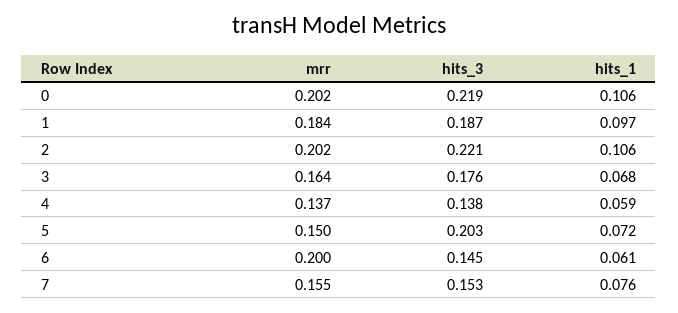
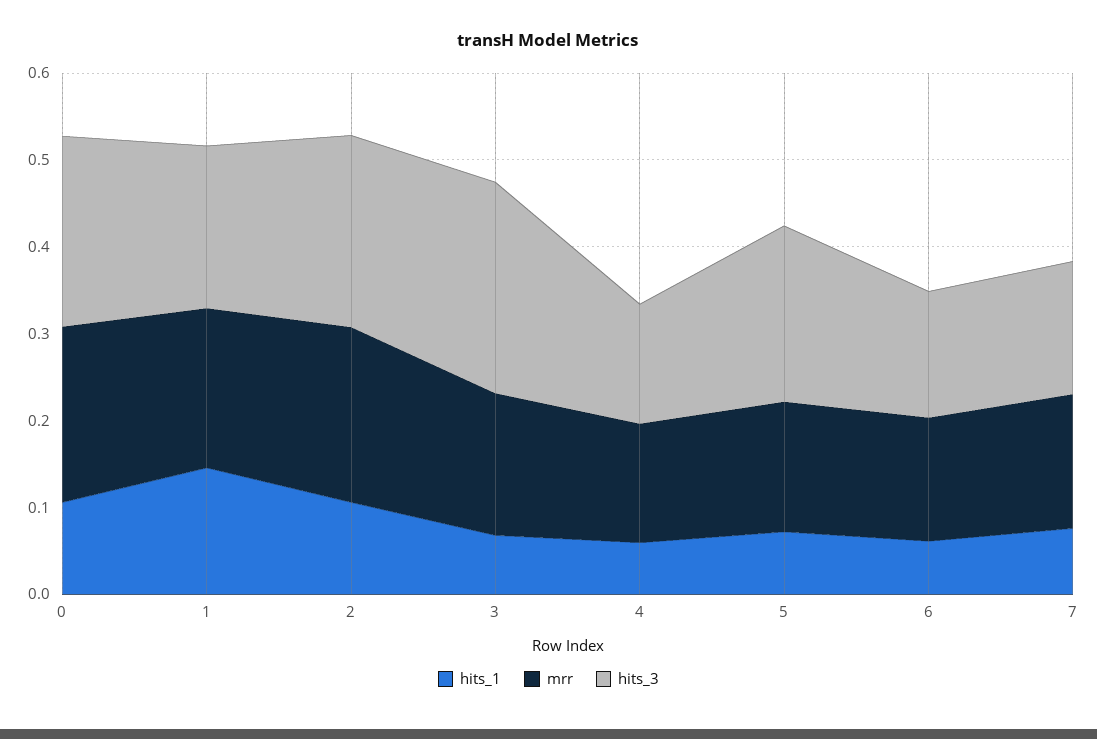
  {
    "mrr": {
      "0": 0.202,
      "1": 0.184,
      "2": 0.202,
      "3": 0.164,
      "4": 0.137,
      "5": 0.15,
-     "6": 0.2,
+     "6": 0.14,
      "7": 0.155
    },
    "hits_3": {
      "0": 0.219,
      "1": 0.187,
      "2": 0.221,
-     "3": 0.176,
+     "3": 0.24,
      "4": 0.138,
      "5": 0.203,
      "6": 0.145,
      "7": 0.153
    },
    "hits_1": {
      "0": 0.106,
-     "1": 0.097,
+     "1": 0.14,
      "2": 0.106,
      "3": 0.068,
      "4": 0.059,
      "5": 0.072,
      "6": 0.061,
      "7": 0.076
    }
  }

